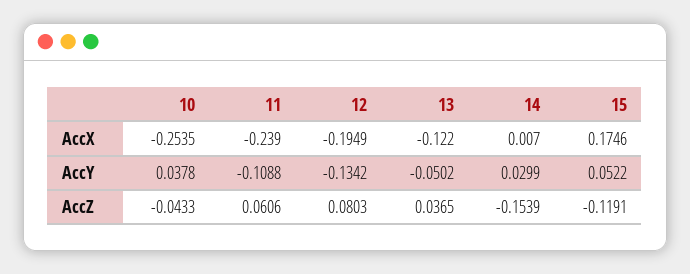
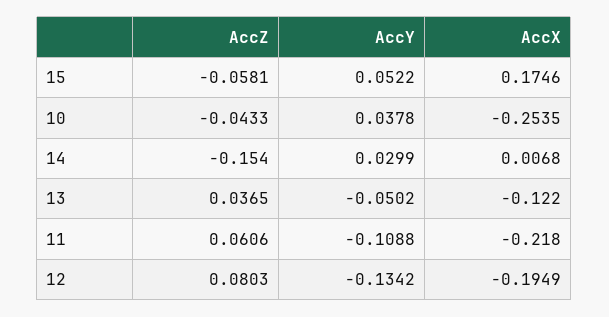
  {
    "10": {
      "AccX": -0.2535,
      "AccY": 0.0378,
      "AccZ": -0.0433
    },
    "11": {
-     "AccX": -0.239,
+     "AccX": -0.218,
      "AccY": -0.1088,
      "AccZ": 0.0606
    },
    "12": {
      "AccX": -0.1949,
      "AccY": -0.1342,
      "AccZ": 0.0803
    },
    "13": {
      "AccX": -0.122,
      "AccY": -0.0502,
      "AccZ": 0.0365
    },
    "14": {
-     "AccX": 0.007,
+     "AccX": 0.0068,
      "AccY": 0.0299,
-     "AccZ": -0.1539
+     "AccZ": -0.154
    },
    "15": {
      "AccX": 0.1746,
      "AccY": 0.0522,
-     "AccZ": -0.1191
+     "AccZ": -0.0581
    }
  }

